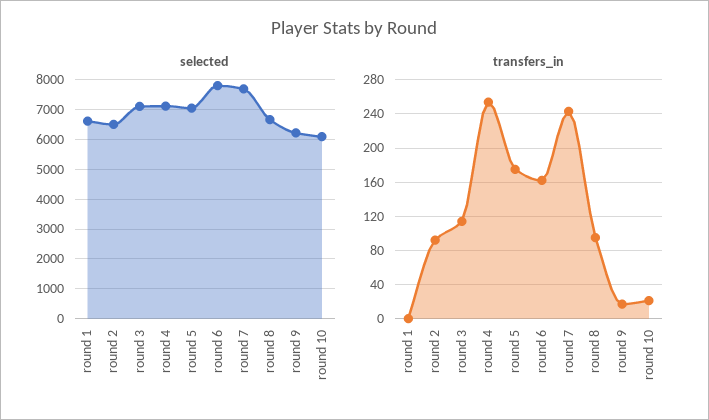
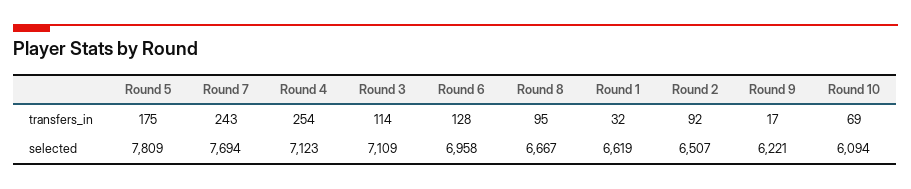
  {
    "selected": {
      "round 1": 6619,
      "round 2": 6507,
      "round 3": 7109,
      "round 4": 7123,
-     "round 5": 7000,
+     "round 5": 7809,
-     "round 6": 7750,
+     "round 6": 6958,
      "round 7": 7694,
      "round 8": 6667,
      "round 9": 6221,
      "round 10": 6094
    },
    "transfers_in": {
-     "round 1": 0,
+     "round 1": 32,
      "round 2": 92,
      "round 3": 114,
      "round 4": 254,
      "round 5": 175,
-     "round 6": 160,
+     "round 6": 128,
      "round 7": 243,
      "round 8": 95,
      "round 9": 17,
-     "round 10": 20
+     "round 10": 69
    }
  }

